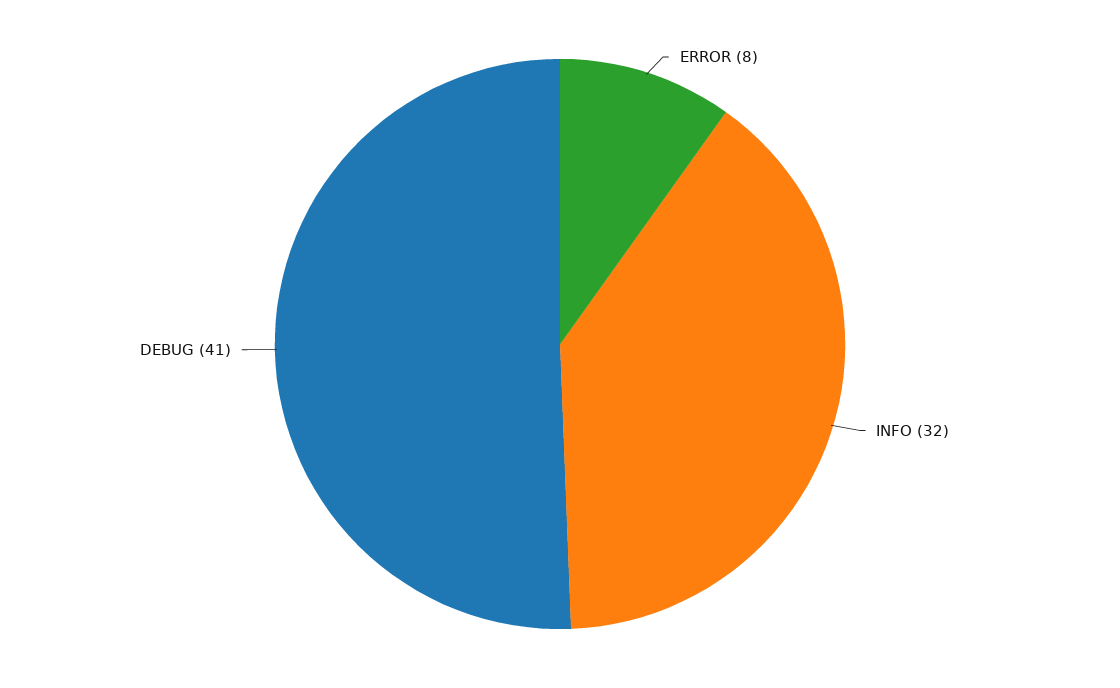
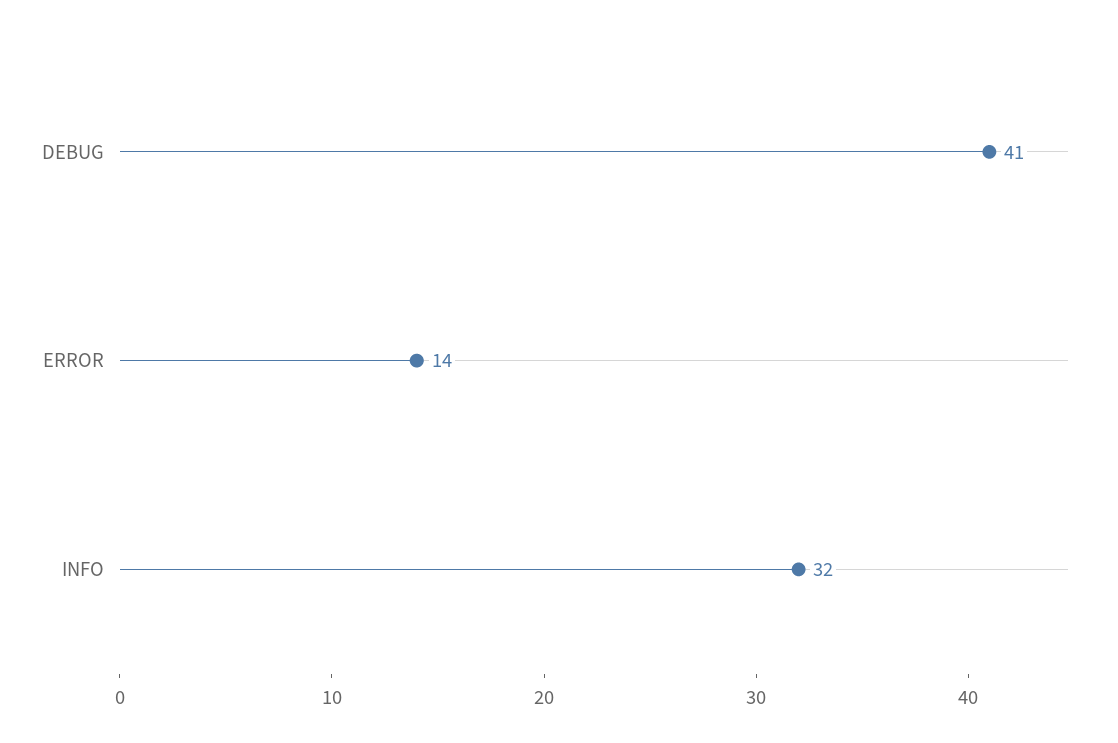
  {
-   "ERROR": 8,
+   "ERROR": 14,
    "INFO": 32,
    "DEBUG": 41
  }

